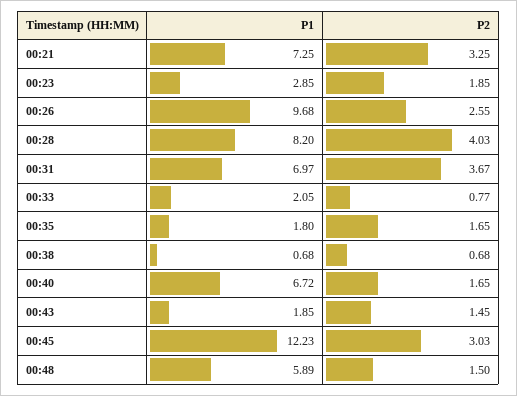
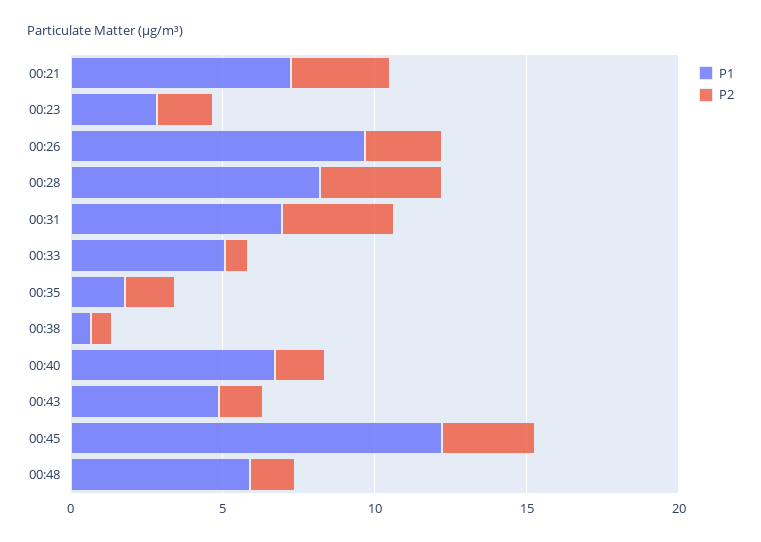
  {
    "P1": {
      "00:21": 7.25,
      "00:23": 2.85,
      "00:26": 9.68,
      "00:28": 8.2,
      "00:31": 6.97,
-     "00:33": 2.05,
+     "00:33": 5,
      "00:35": 1.8,
      "00:38": 0.68,
      "00:40": 6.72,
-     "00:43": 1.85,
+     "00:43": 5,
      "00:45": 12.23,
      "00:48": 5.89
    },
    "P2": {
      "00:21": 3.25,
      "00:23": 1.85,
      "00:26": 2.55,
      "00:28": 4.03,
      "00:31": 3.67,
      "00:33": 0.77,
      "00:35": 1.65,
      "00:38": 0.68,
      "00:40": 1.65,
      "00:43": 1.45,
      "00:45": 3.03,
      "00:48": 1.5
    }
  }

